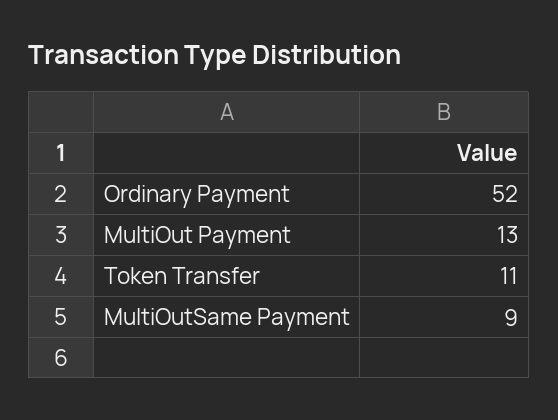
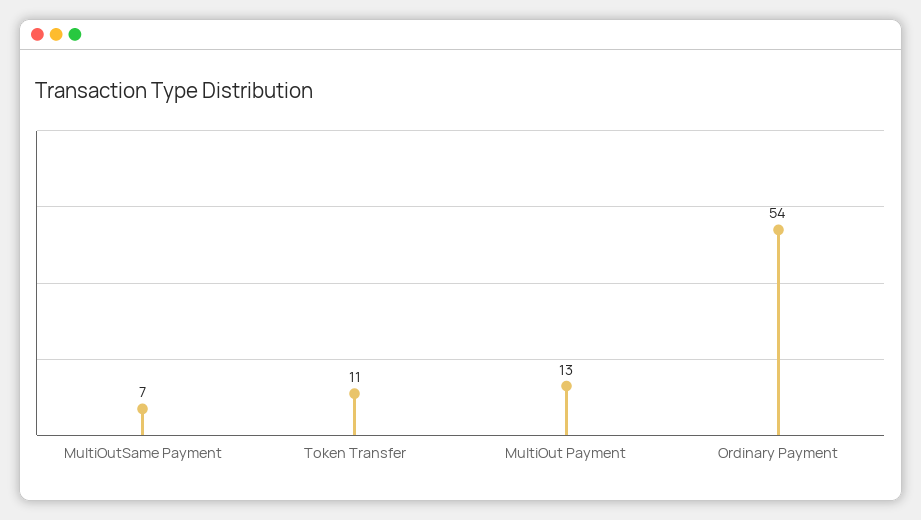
  {
-   "Ordinary Payment": 52,
+   "Ordinary Payment": 54,
    "MultiOut Payment": 13,
    "Token Transfer": 11,
-   "MultiOutSame Payment": 9
+   "MultiOutSame Payment": 7
  }

